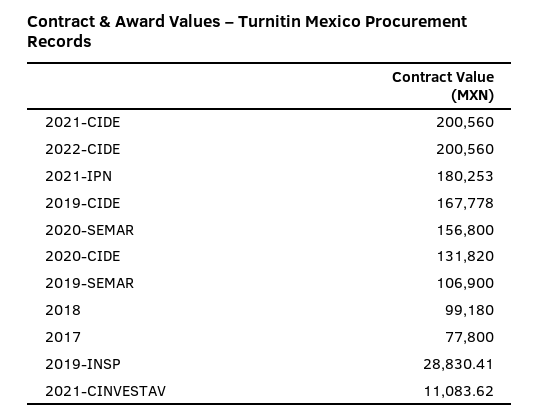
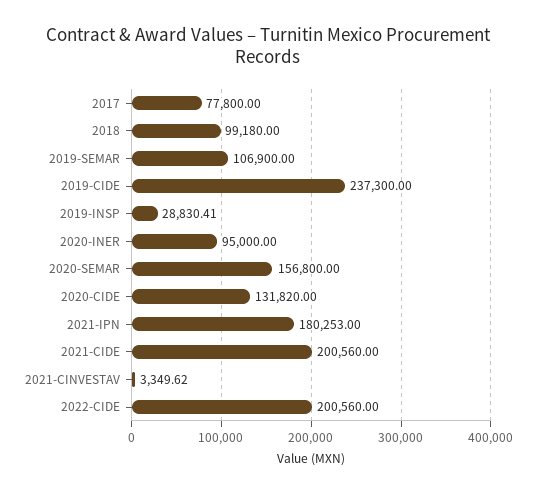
  {
    "2021-CIDE": 200560,
    "2022-CIDE": 200560,
    "2021-IPN": 180253,
-   "2019-CIDE": 167778,
+   "2019-CIDE": 237300,
    "2020-SEMAR": 156800,
    "2020-CIDE": 131820,
    "2019-SEMAR": 106900,
    "2018": 99180,
    "2017": 77800,
    "2019-INSP": 28830.41,
-   "2021-CINVESTAV": 11083.62
+   "2021-CINVESTAV": 3349.62,
+   "2020-INER": 95000
  }

